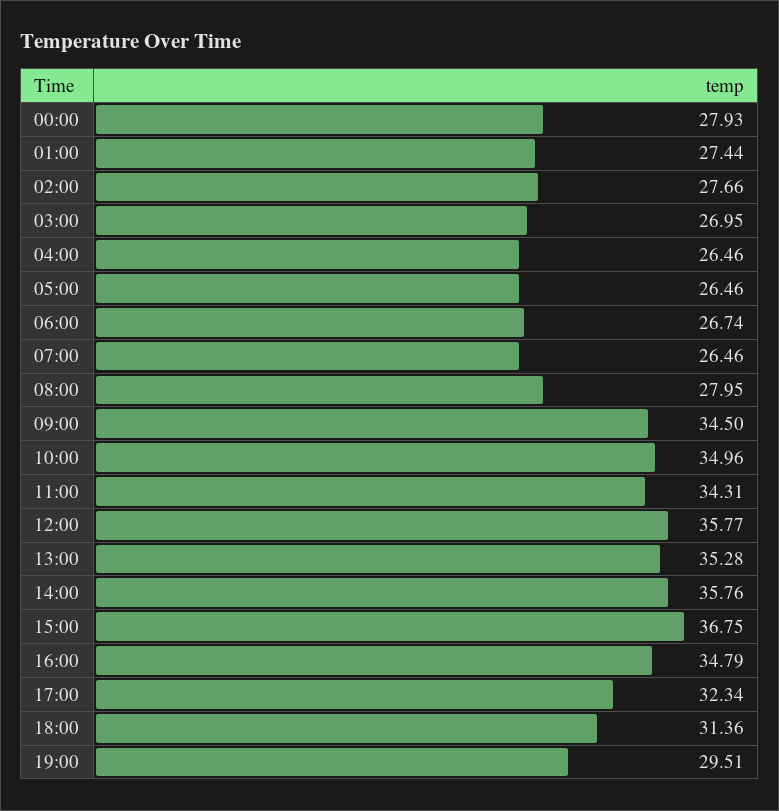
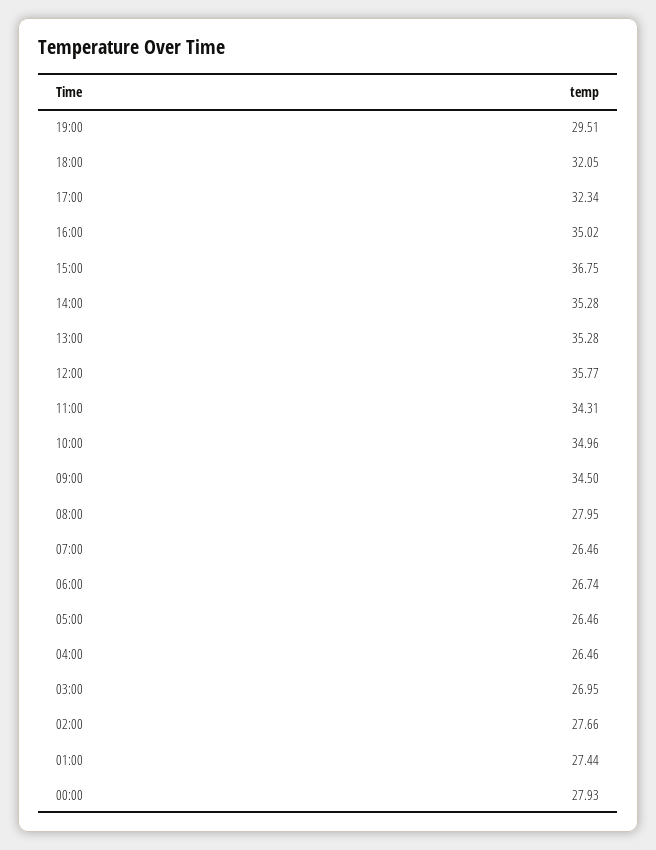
  {
    "00:00": 27.93,
    "01:00": 27.44,
    "02:00": 27.66,
    "03:00": 26.95,
    "04:00": 26.46,
    "05:00": 26.46,
    "06:00": 26.74,
    "07:00": 26.46,
    "08:00": 27.95,
    "09:00": 34.5,
    "10:00": 34.96,
    "11:00": 34.31,
    "12:00": 35.77,
    "13:00": 35.28,
-   "14:00": 35.76,
+   "14:00": 35.28,
    "15:00": 36.75,
-   "16:00": 34.79,
+   "16:00": 35.02,
    "17:00": 32.34,
-   "18:00": 31.36,
+   "18:00": 32.05,
    "19:00": 29.51
  }

